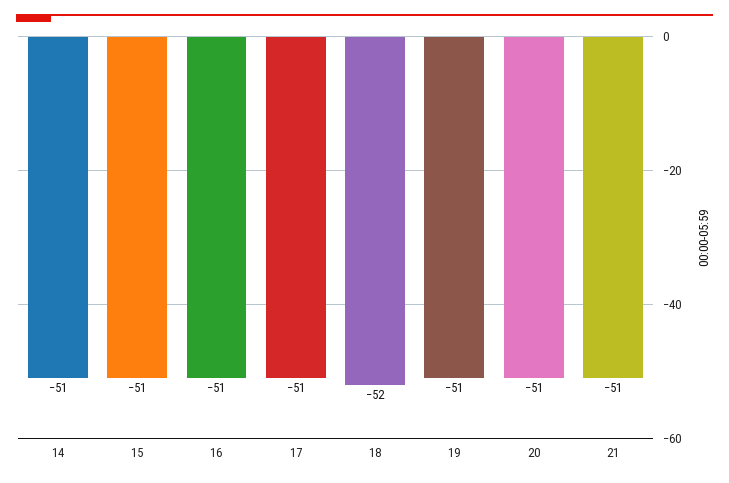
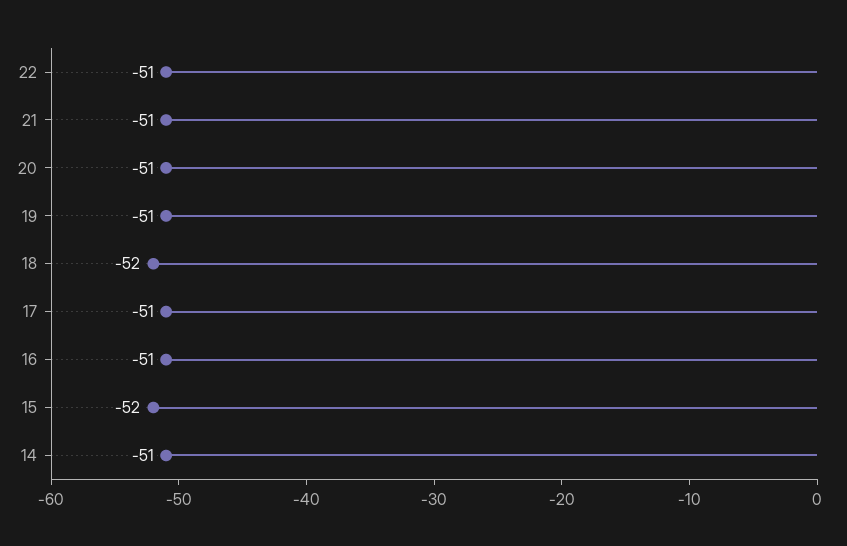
  {
    "14": -51,
-   "15": -51,
+   "15": -52,
    "16": -51,
    "17": -51,
    "18": -52,
    "19": -51,
    "20": -51,
-   "21": -51
+   "21": -51,
+   "22": -51
  }

